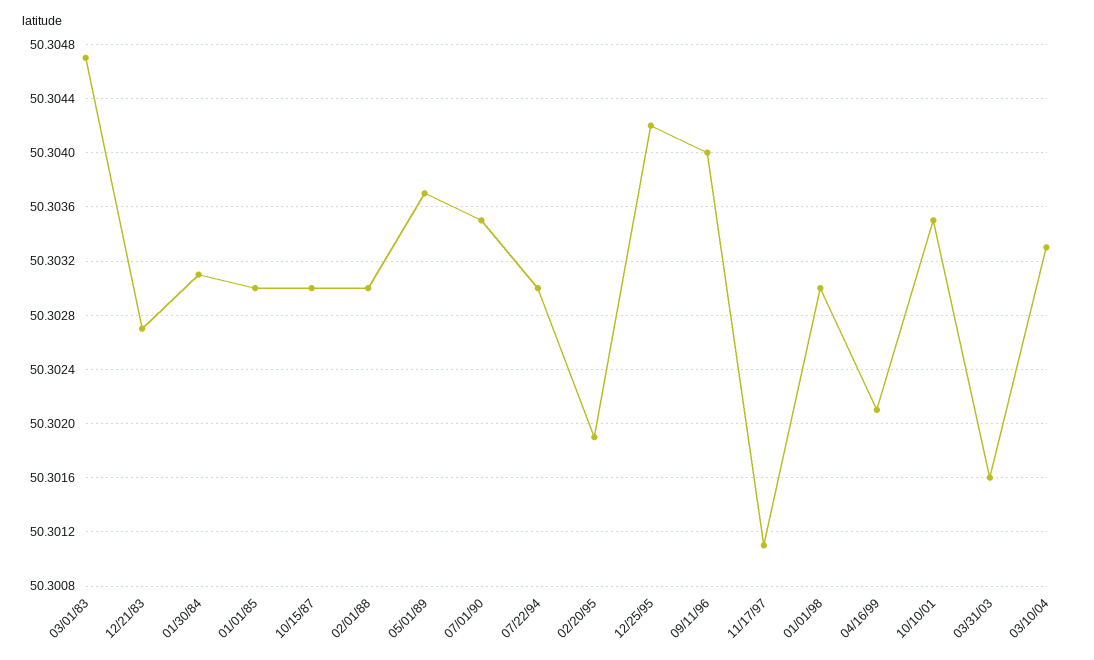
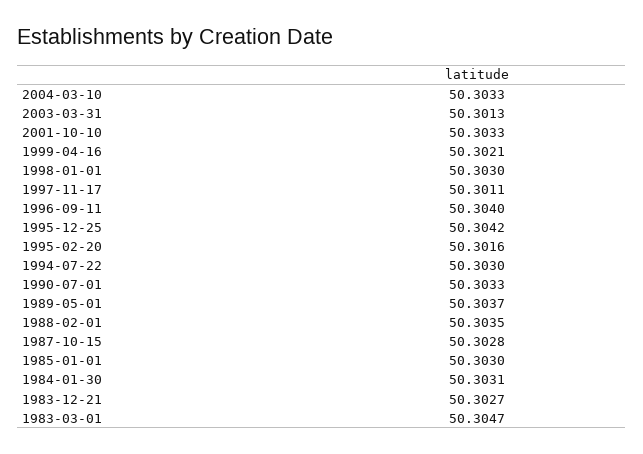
  {
    "03/01/83": 50.3047,
    "12/21/83": 50.3027,
    "01/30/84": 50.3031,
    "01/01/85": 50.303,
-   "10/15/87": 50.303,
+   "10/15/87": 50.3028,
-   "02/01/88": 50.303,
+   "02/01/88": 50.3035,
    "05/01/89": 50.3037,
-   "07/01/90": 50.3035,
+   "07/01/90": 50.3033,
    "07/22/94": 50.303,
-   "02/20/95": 50.3019,
+   "02/20/95": 50.3016,
    "12/25/95": 50.3042,
    "09/11/96": 50.304,
    "11/17/97": 50.3011,
    "01/01/98": 50.303,
    "04/16/99": 50.3021,
-   "10/10/01": 50.3035,
+   "10/10/01": 50.3033,
-   "03/31/03": 50.3016,
+   "03/31/03": 50.3013,
    "03/10/04": 50.3033
  }

